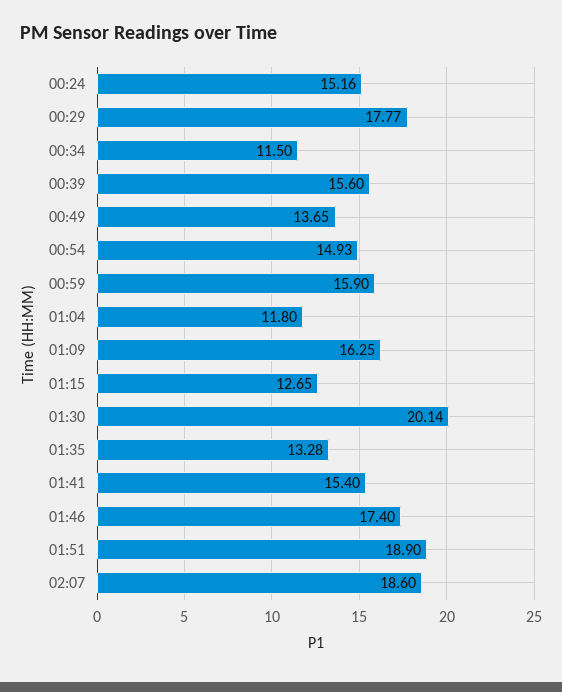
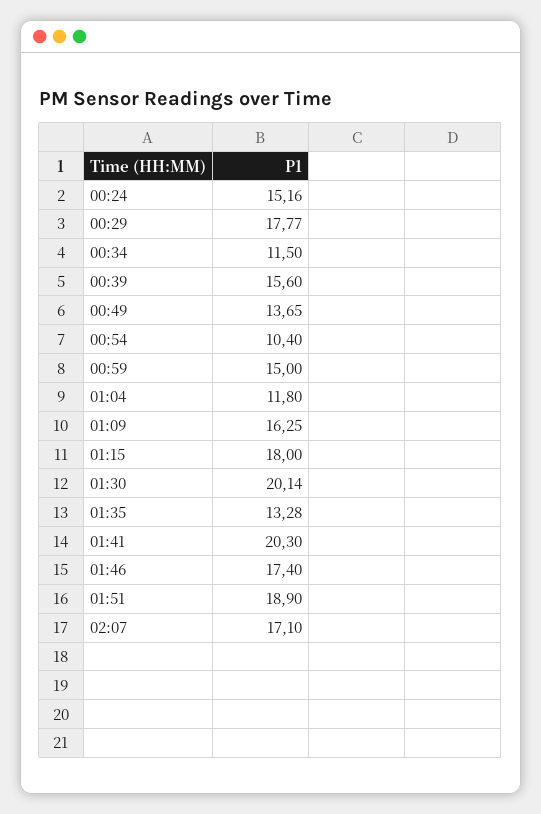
  {
    "00:24": 15.16,
    "00:29": 17.77,
    "00:34": 11.5,
    "00:39": 15.6,
    "00:49": 13.65,
-   "00:54": 14.93,
+   "00:54": 10.4,
-   "00:59": 15.9,
+   "00:59": 15,
    "01:04": 11.8,
    "01:09": 16.25,
-   "01:15": 12.65,
+   "01:15": 18,
    "01:30": 20.14,
    "01:35": 13.28,
-   "01:41": 15.4,
+   "01:41": 20.3,
    "01:46": 17.4,
    "01:51": 18.9,
-   "02:07": 18.6
+   "02:07": 17.1
  }

